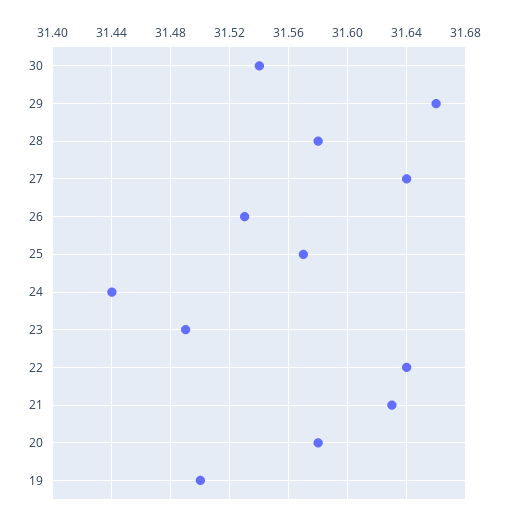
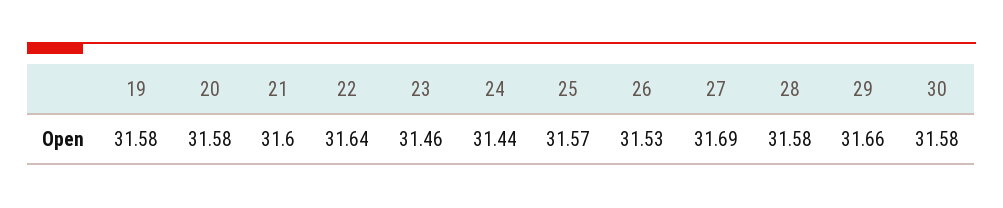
  {
-   "30": 31.54,
+   "30": 31.58,
    "29": 31.66,
    "28": 31.58,
-   "27": 31.64,
+   "27": 31.69,
    "26": 31.53,
    "25": 31.57,
    "24": 31.44,
-   "23": 31.49,
+   "23": 31.46,
    "22": 31.64,
-   "21": 31.63,
+   "21": 31.6,
    "20": 31.58,
-   "19": 31.5
+   "19": 31.58
  }

